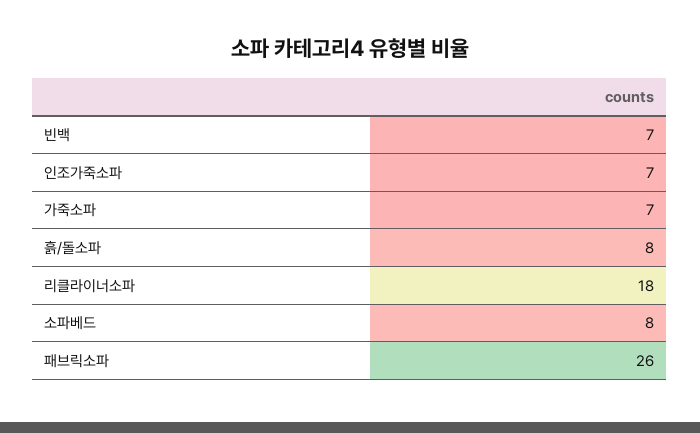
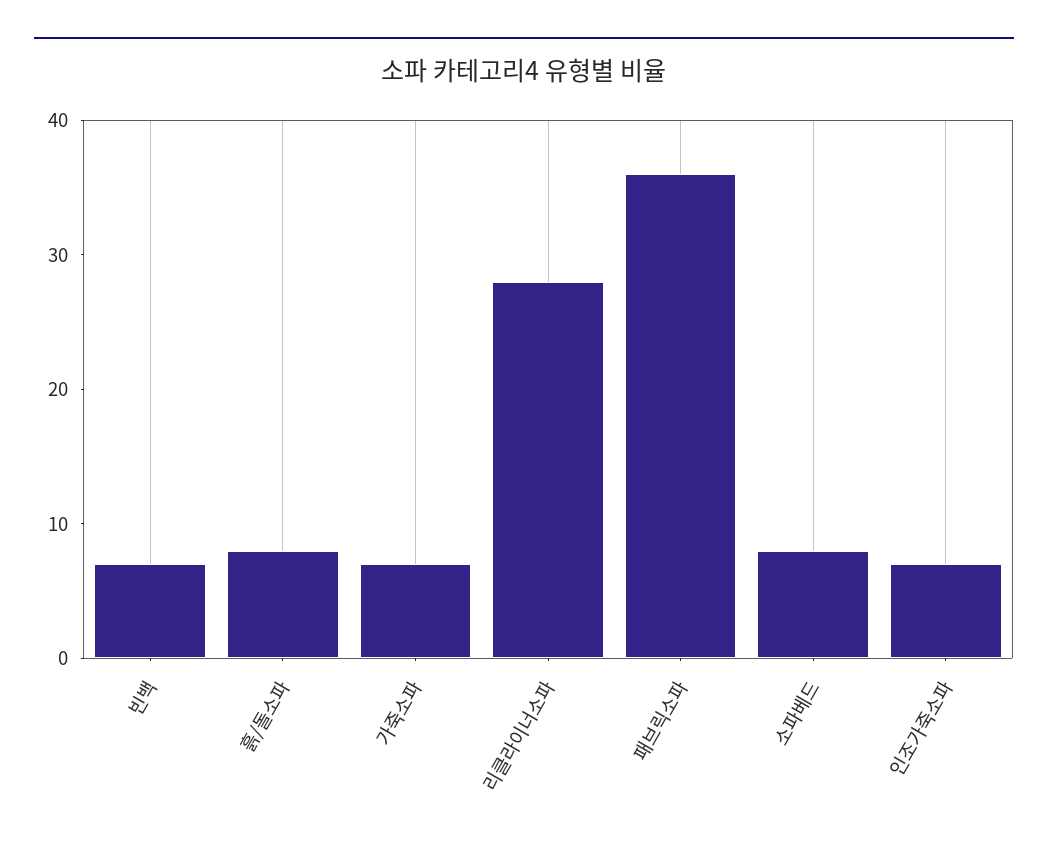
  {
    "빈백": 7,
    "인조가죽소파": 7,
    "가죽소파": 7,
    "흙/돌소파": 8,
-   "리클라이너소파": 18,
+   "리클라이너소파": 28,
    "소파베드": 8,
-   "패브릭소파": 26
+   "패브릭소파": 36
  }

